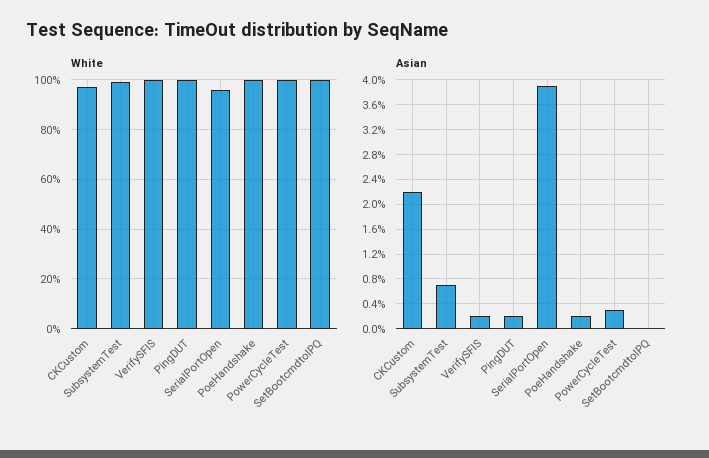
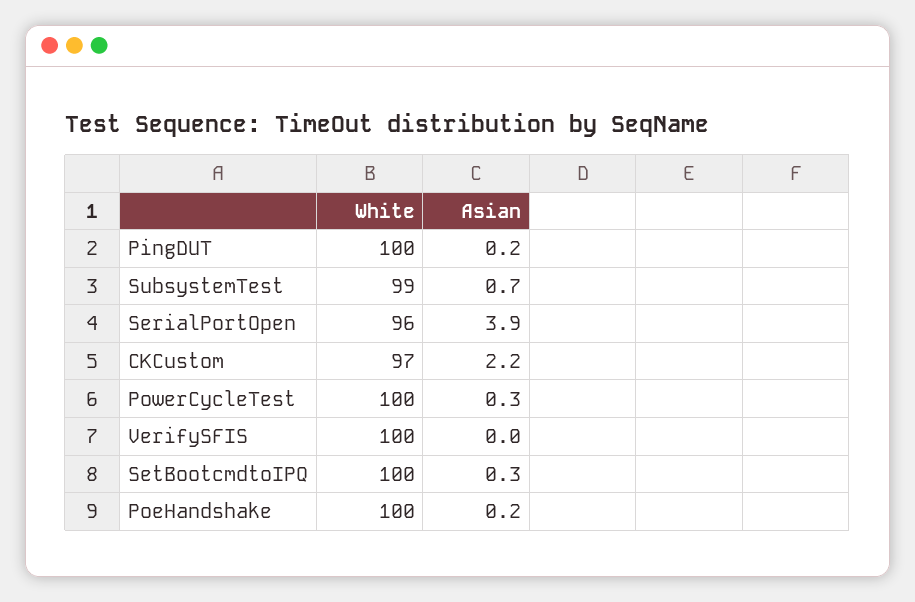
  {
    "White": {
      "CKCustom": 97,
      "SubsystemTest": 99,
      "VerifySFIS": 100,
      "PingDUT": 100,
      "SerialPortOpen": 96,
      "PoeHandshake": 100,
      "PowerCycleTest": 100,
      "SetBootcmdtoIPQ": 100
    },
    "Asian": {
      "CKCustom": 2.2,
      "SubsystemTest": 0.7,
-     "VerifySFIS": 0.2,
+     "VerifySFIS": 0,
      "PingDUT": 0.2,
      "SerialPortOpen": 3.9,
      "PoeHandshake": 0.2,
      "PowerCycleTest": 0.3,
-     "SetBootcmdtoIPQ": 0
+     "SetBootcmdtoIPQ": 0.3
    }
  }

